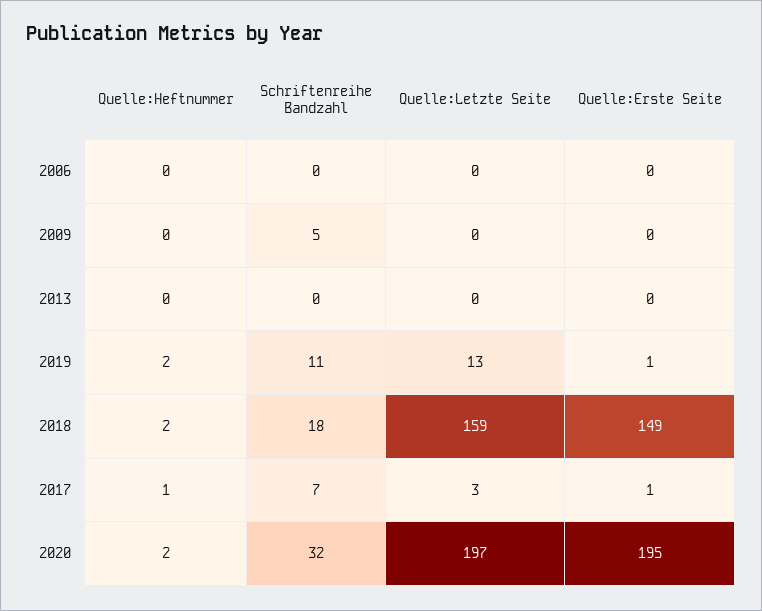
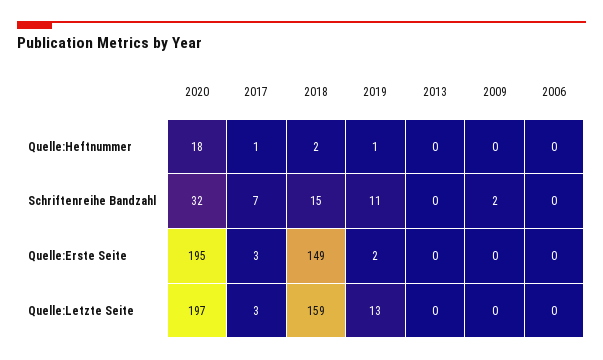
  {
    "Quelle:Heftnummer": {
      "2006": 0,
      "2009": 0,
      "2013": 0,
-     "2019": 2,
+     "2019": 1,
      "2018": 2,
      "2017": 1,
-     "2020": 2
+     "2020": 18
    },
    "Schriftenreihe Bandzahl": {
      "2006": 0,
-     "2009": 5,
+     "2009": 2,
      "2013": 0,
      "2019": 11,
-     "2018": 18,
+     "2018": 15,
      "2017": 7,
      "2020": 32
    },
    "Quelle:Letzte Seite": {
      "2006": 0,
      "2009": 0,
      "2013": 0,
      "2019": 13,
      "2018": 159,
      "2017": 3,
      "2020": 197
    },
    "Quelle:Erste Seite": {
      "2006": 0,
      "2009": 0,
      "2013": 0,
-     "2019": 1,
+     "2019": 2,
      "2018": 149,
-     "2017": 1,
+     "2017": 3,
      "2020": 195
    }
  }

